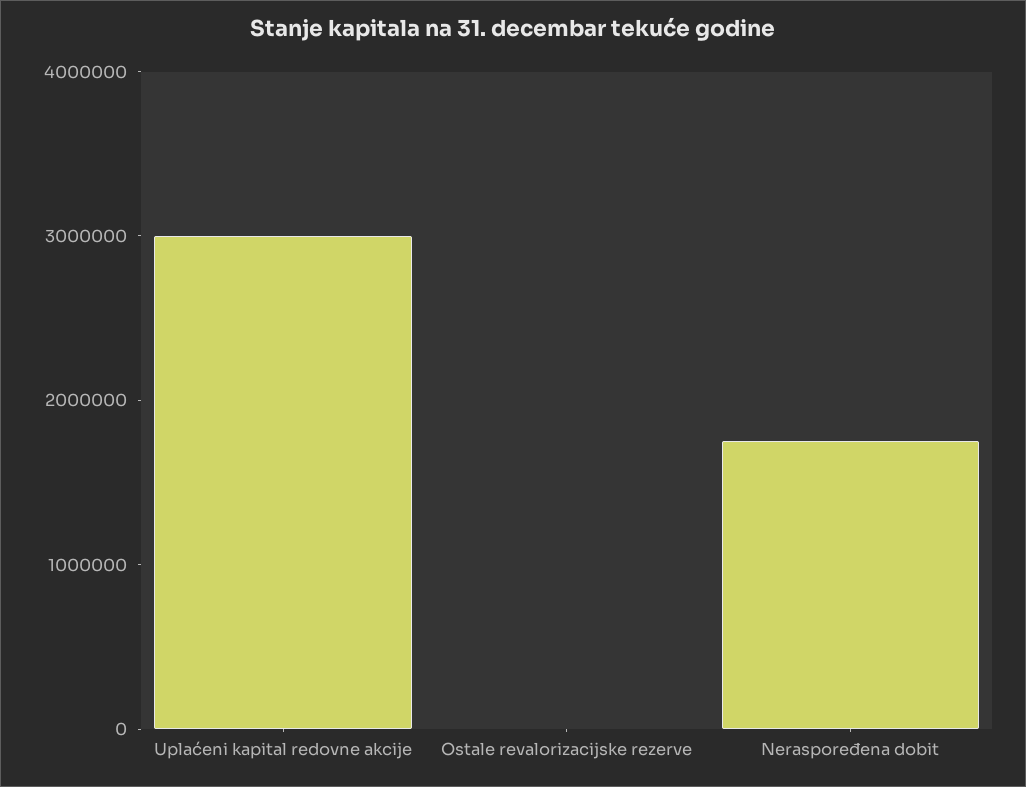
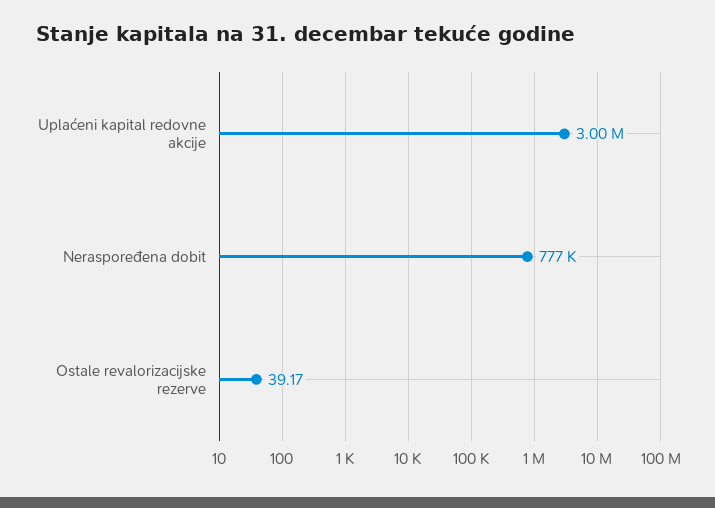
  {
    "Uplaćeni kapital redovne akcije": 3000000,
    "Ostale revalorizacijske rezerve": 39.17,
-   "Neraspoređena dobit": 1800000
+   "Neraspoređena dobit": 777000
  }

